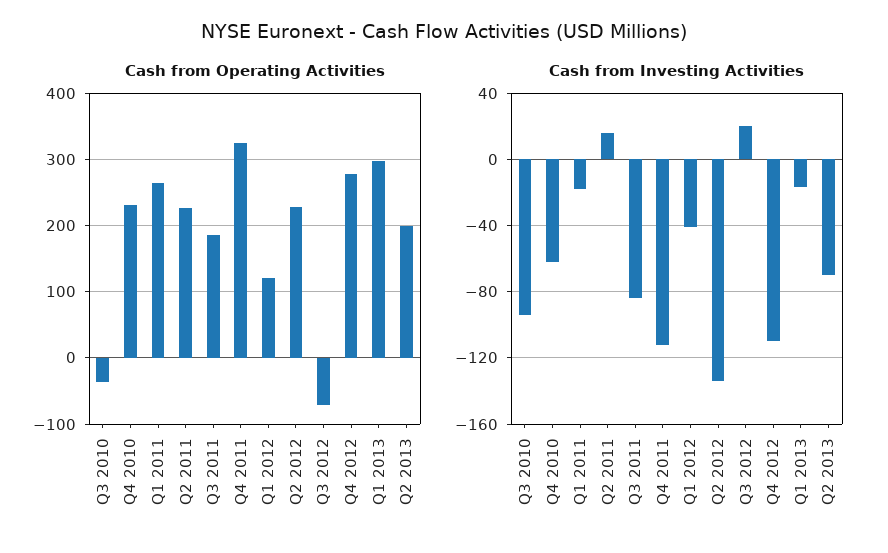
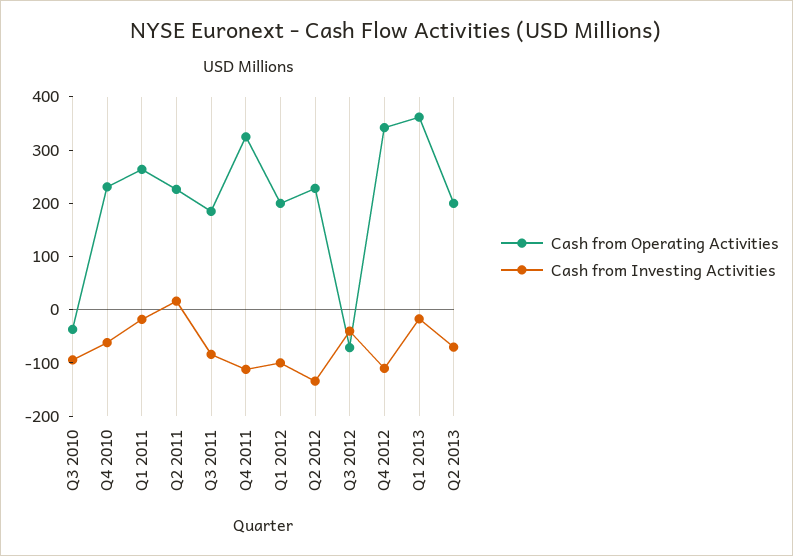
  {
    "Cash from Operating Activities": {
      "Q3 2010": -40,
      "Q4 2010": 230,
      "Q1 2011": 260,
      "Q2 2011": 230,
      "Q3 2011": 190,
      "Q4 2011": 330,
-     "Q1 2012": 120,
+     "Q1 2012": 200,
      "Q2 2012": 230,
      "Q3 2012": -70,
-     "Q4 2012": 280,
+     "Q4 2012": 340,
-     "Q1 2013": 300,
+     "Q1 2013": 360,
      "Q2 2013": 200
    },
    "Cash from Investing Activities": {
      "Q3 2010": -95,
      "Q4 2010": -60,
      "Q1 2011": -20,
      "Q2 2011": 15,
      "Q3 2011": -85,
      "Q4 2011": -110,
-     "Q1 2012": -40,
+     "Q1 2012": -100,
      "Q2 2012": -135,
-     "Q3 2012": 20,
+     "Q3 2012": -40,
      "Q4 2012": -110,
      "Q1 2013": -15,
      "Q2 2013": -70
    }
  }

